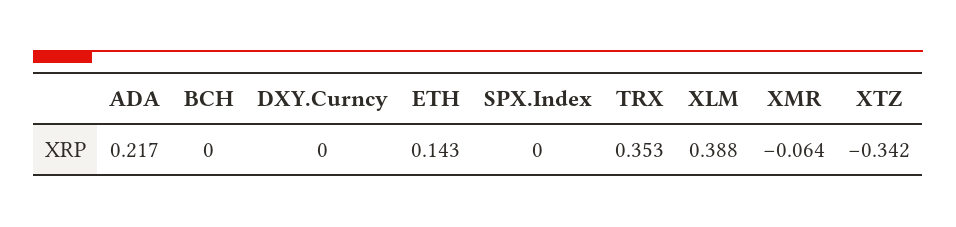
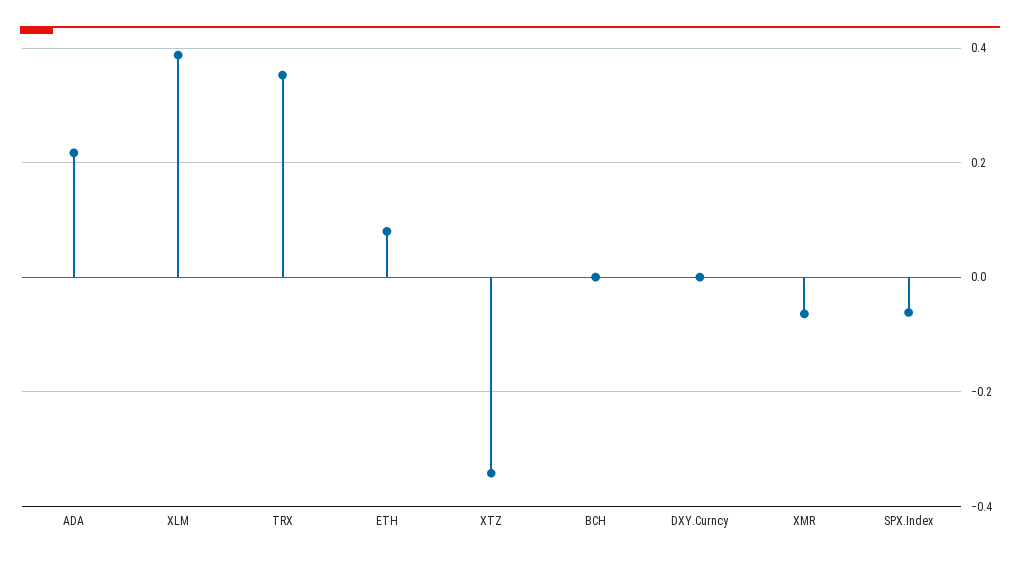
  {
    "ADA": 0.217,
    "BCH": 0,
    "DXY.Curncy": 0,
-   "ETH": 0.143,
+   "ETH": 0.08,
-   "SPX.Index": 0,
+   "SPX.Index": -0.06,
    "TRX": 0.353,
    "XLM": 0.388,
    "XMR": -0.064,
    "XTZ": -0.342
  }

